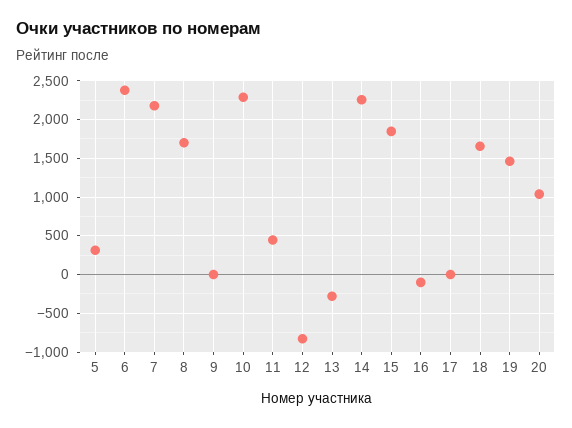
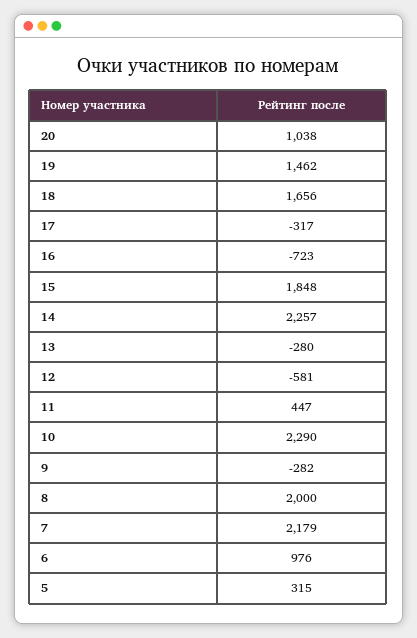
  {
    "5": 315,
-   "6": 2400,
+   "6": 976,
    "7": 2179,
-   "8": 1700,
+   "8": 2000,
-   "9": 0,
+   "9": -282,
    "10": 2290,
    "11": 447,
-   "12": -800,
+   "12": -581,
    "13": -280,
    "14": 2257,
    "15": 1848,
-   "16": -100,
+   "16": -723,
-   "17": 0,
+   "17": -317,
    "18": 1656,
    "19": 1462,
    "20": 1038
  }

